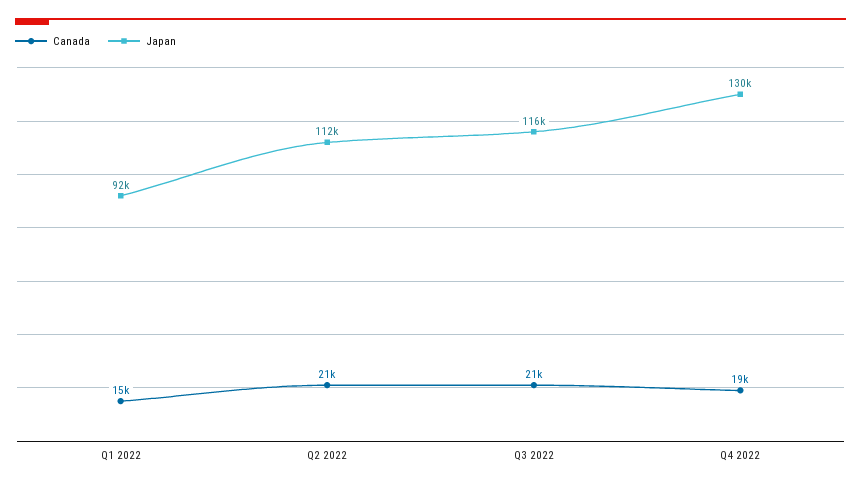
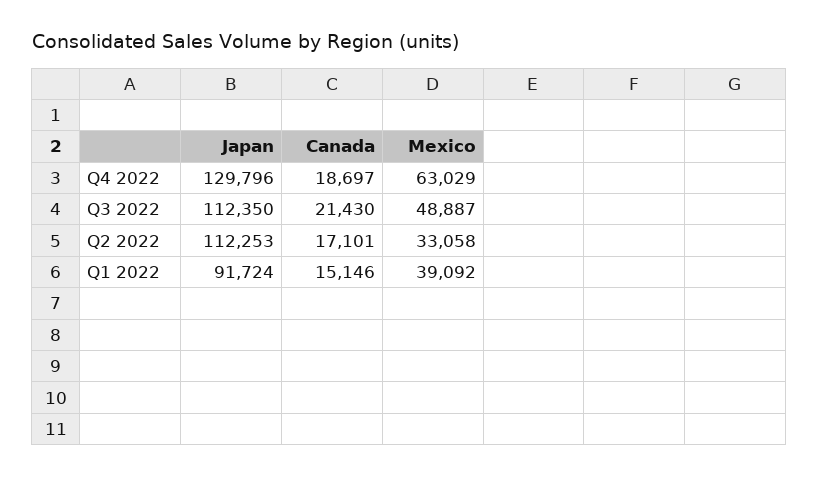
  {
    "Canada": {
      "Q1 2022": 15146,
-     "Q2 2022": 21000,
+     "Q2 2022": 17101,
      "Q3 2022": 21430,
      "Q4 2022": 18697
    },
    "Japan": {
      "Q1 2022": 91724,
      "Q2 2022": 112253,
-     "Q3 2022": 116000,
+     "Q3 2022": 112350,
      "Q4 2022": 129796
-   }
+   },
+   "Mexico": {
+     "Q4 2022": 63029,
+     "Q3 2022": 48887,
+     "Q2 2022": 33058,
+     "Q1 2022": 39092
+   }
  }

